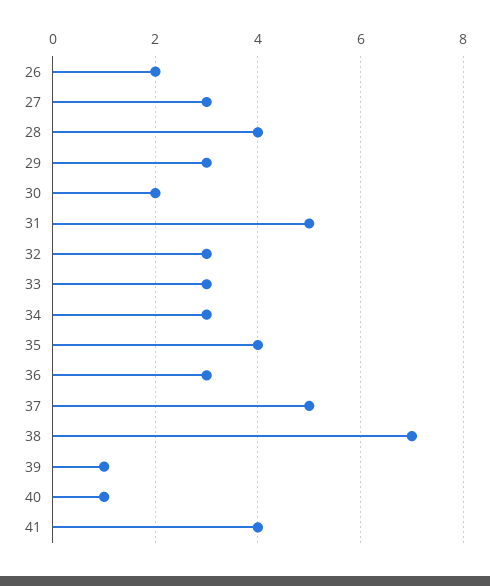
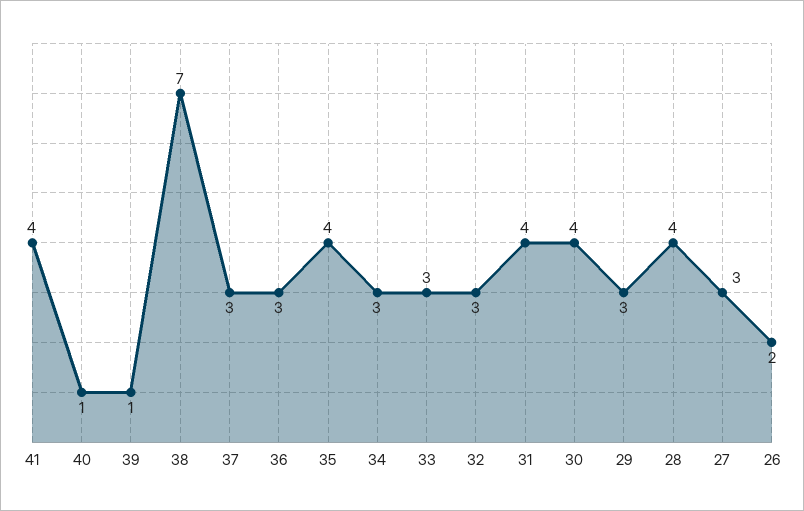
  {
    "26": 2,
    "27": 3,
    "28": 4,
    "29": 3,
-   "30": 2,
+   "30": 4,
-   "31": 5,
+   "31": 4,
    "32": 3,
    "33": 3,
    "34": 3,
    "35": 4,
    "36": 3,
-   "37": 5,
+   "37": 3,
    "38": 7,
    "39": 1,
    "40": 1,
    "41": 4
  }

